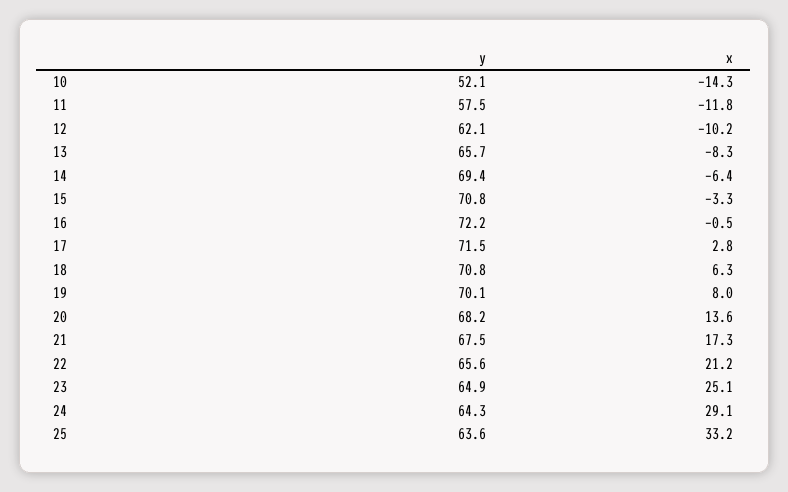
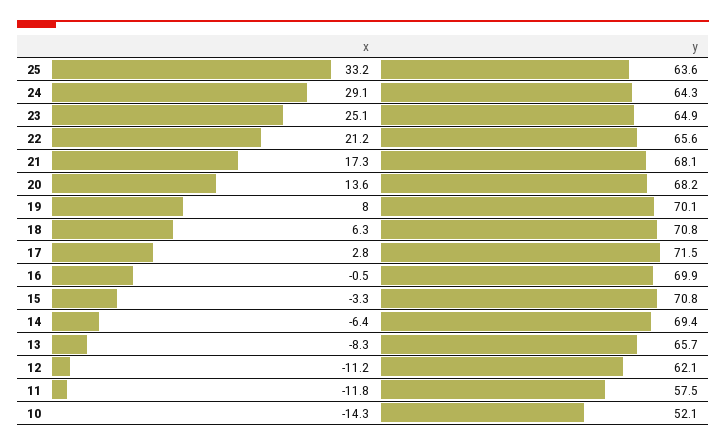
  {
    "y": {
      "10": 52.1,
      "11": 57.5,
      "12": 62.1,
      "13": 65.7,
      "14": 69.4,
      "15": 70.8,
-     "16": 72.2,
+     "16": 69.9,
      "17": 71.5,
      "18": 70.8,
      "19": 70.1,
      "20": 68.2,
-     "21": 67.5,
+     "21": 68.1,
      "22": 65.6,
      "23": 64.9,
      "24": 64.3,
      "25": 63.6
    },
    "x": {
      "10": -14.3,
      "11": -11.8,
-     "12": -10.2,
+     "12": -11.2,
      "13": -8.3,
      "14": -6.4,
      "15": -3.3,
      "16": -0.5,
      "17": 2.8,
      "18": 6.3,
      "19": 8,
      "20": 13.6,
      "21": 17.3,
      "22": 21.2,
      "23": 25.1,
      "24": 29.1,
      "25": 33.2
    }
  }

